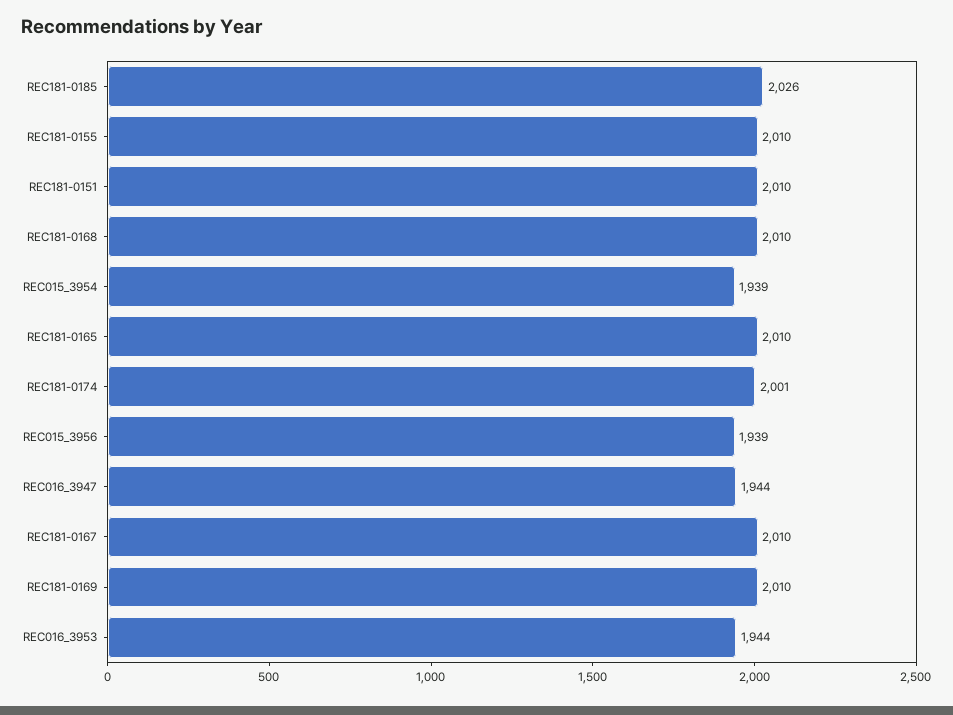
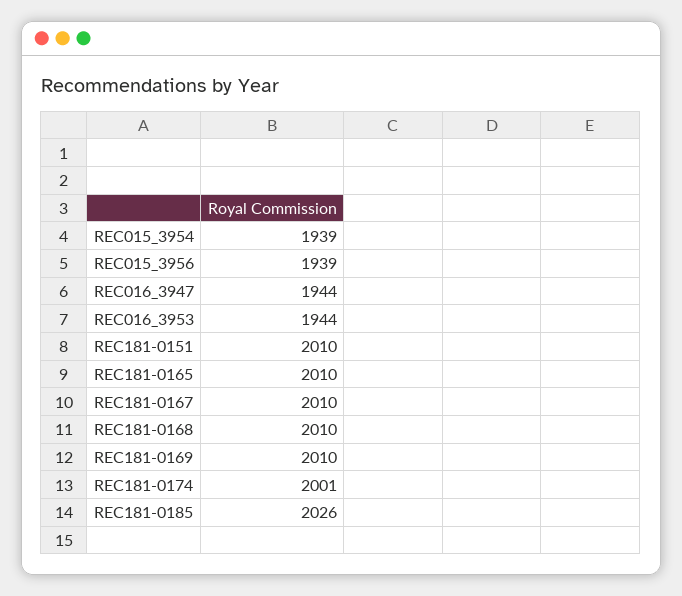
  {
    "REC181-0185": 2026,
-   "REC181-0155": 2010,
    "REC181-0151": 2010,
    "REC181-0168": 2010,
    "REC015_3954": 1939,
    "REC181-0165": 2010,
    "REC181-0174": 2001,
    "REC015_3956": 1939,
    "REC016_3947": 1944,
    "REC181-0167": 2010,
    "REC181-0169": 2010,
    "REC016_3953": 1944
  }

